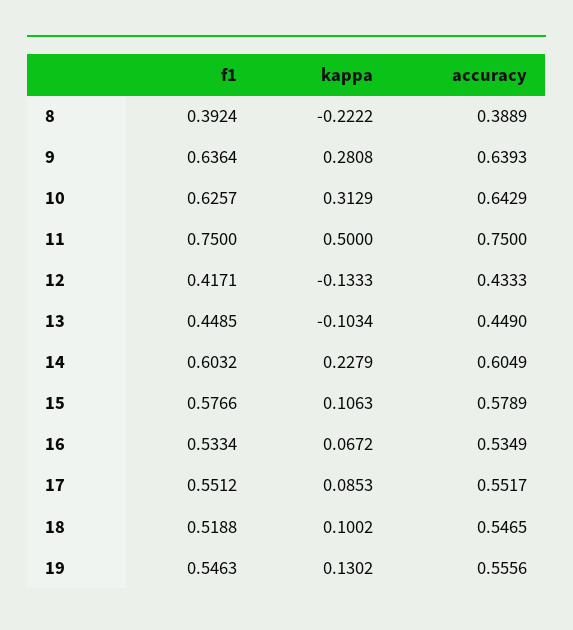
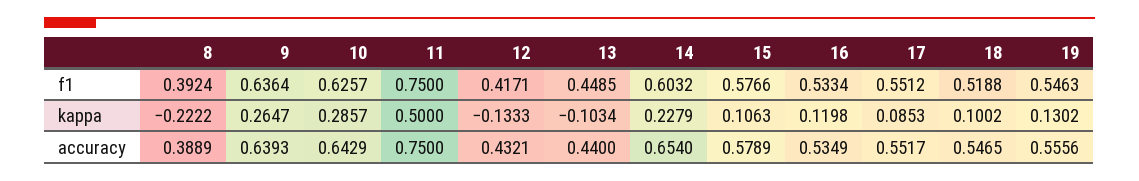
  {
    "f1": {
      "8": 0.3924,
      "9": 0.6364,
      "10": 0.6257,
      "11": 0.75,
      "12": 0.4171,
      "13": 0.4485,
      "14": 0.6032,
      "15": 0.5766,
      "16": 0.5334,
      "17": 0.5512,
      "18": 0.5188,
      "19": 0.5463
    },
    "kappa": {
      "8": -0.2222,
-     "9": 0.2808,
+     "9": 0.2647,
-     "10": 0.3129,
+     "10": 0.2857,
      "11": 0.5,
      "12": -0.1333,
      "13": -0.1034,
      "14": 0.2279,
      "15": 0.1063,
-     "16": 0.0672,
+     "16": 0.1198,
      "17": 0.0853,
      "18": 0.1002,
      "19": 0.1302
    },
    "accuracy": {
      "8": 0.3889,
      "9": 0.6393,
      "10": 0.6429,
      "11": 0.75,
-     "12": 0.4333,
+     "12": 0.4321,
-     "13": 0.449,
+     "13": 0.44,
-     "14": 0.6049,
+     "14": 0.654,
      "15": 0.5789,
      "16": 0.5349,
      "17": 0.5517,
      "18": 0.5465,
      "19": 0.5556
    }
  }

